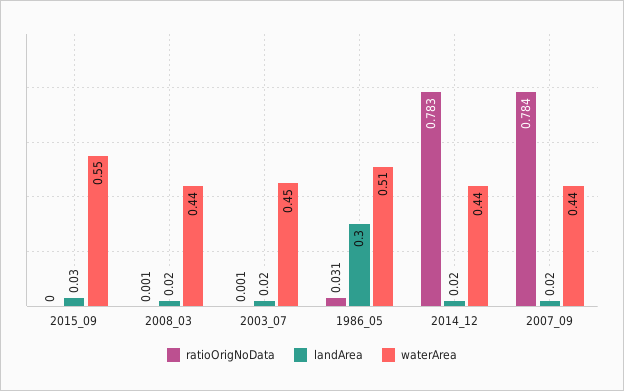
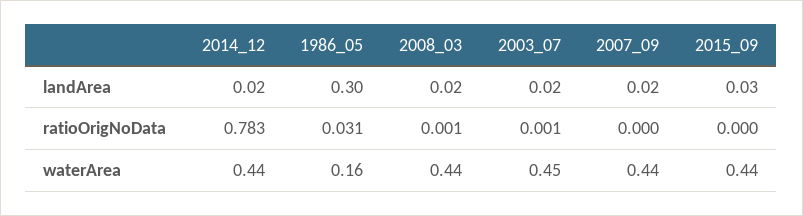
  {
    "ratioOrigNoData": {
      "2015_09": 0,
      "2008_03": 0.001,
      "2003_07": 0.001,
      "1986_05": 0.031,
      "2014_12": 0.783,
-     "2007_09": 0.784
+     "2007_09": 0
    },
    "landArea": {
      "2015_09": 0.03,
      "2008_03": 0.02,
      "2003_07": 0.02,
      "1986_05": 0.3,
      "2014_12": 0.02,
      "2007_09": 0.02
    },
    "waterArea": {
-     "2015_09": 0.55,
+     "2015_09": 0.44,
      "2008_03": 0.44,
      "2003_07": 0.45,
-     "1986_05": 0.51,
+     "1986_05": 0.16,
      "2014_12": 0.44,
      "2007_09": 0.44
    }
  }

